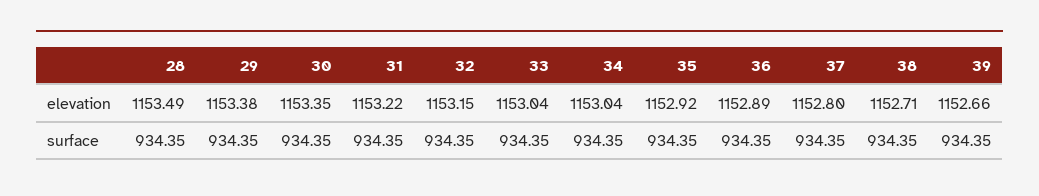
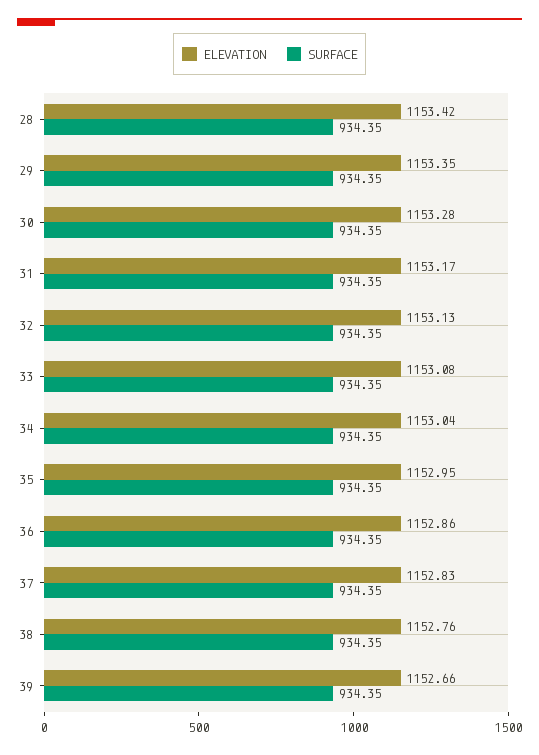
  {
    "elevation": {
-     "28": 1153.49,
+     "28": 1153.42,
-     "29": 1153.38,
+     "29": 1153.35,
-     "30": 1153.35,
+     "30": 1153.28,
-     "31": 1153.22,
+     "31": 1153.17,
-     "32": 1153.15,
+     "32": 1153.13,
-     "33": 1153.04,
+     "33": 1153.08,
      "34": 1153.04,
-     "35": 1152.92,
+     "35": 1152.95,
-     "36": 1152.89,
+     "36": 1152.86,
-     "37": 1152.8,
+     "37": 1152.83,
-     "38": 1152.71,
+     "38": 1152.76,
      "39": 1152.66
    },
    "surface": {
      "28": 934.35,
      "29": 934.35,
      "30": 934.35,
      "31": 934.35,
      "32": 934.35,
      "33": 934.35,
      "34": 934.35,
      "35": 934.35,
      "36": 934.35,
      "37": 934.35,
      "38": 934.35,
      "39": 934.35
    }
  }

